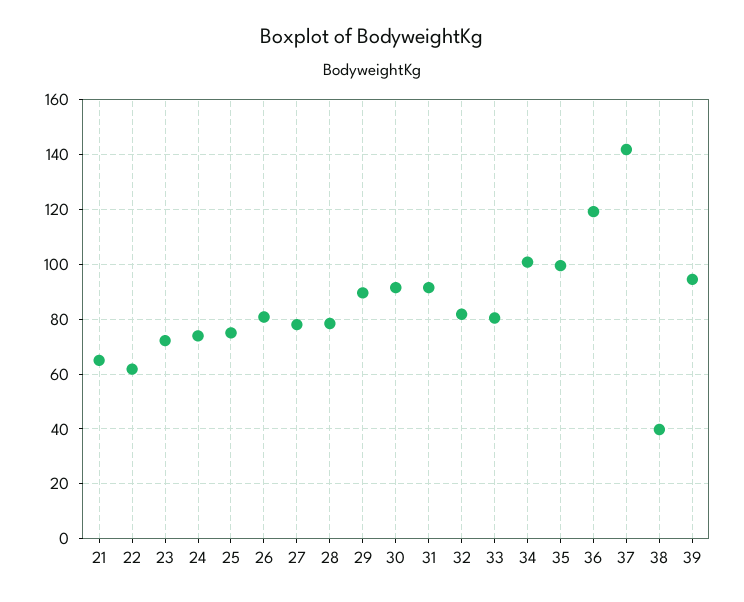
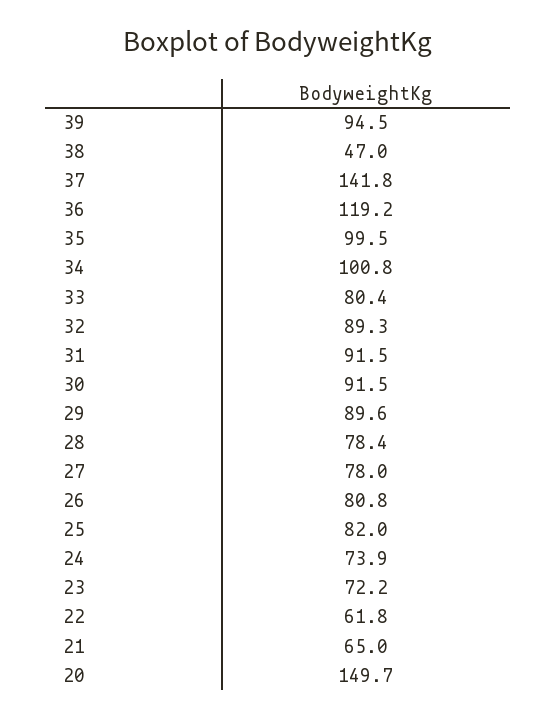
  {
    "21": 65,
    "22": 61.8,
    "23": 72.2,
    "24": 73.9,
-   "25": 75,
+   "25": 82,
    "26": 80.8,
    "27": 78,
    "28": 78.4,
    "29": 89.6,
    "30": 91.5,
    "31": 91.5,
-   "32": 82.5,
+   "32": 89.3,
    "33": 80.4,
    "34": 100.8,
    "35": 99.5,
    "36": 119.2,
    "37": 141.8,
-   "38": 40,
+   "38": 47,
-   "39": 94.5
+   "39": 94.5,
+   "20": 149.7
  }

